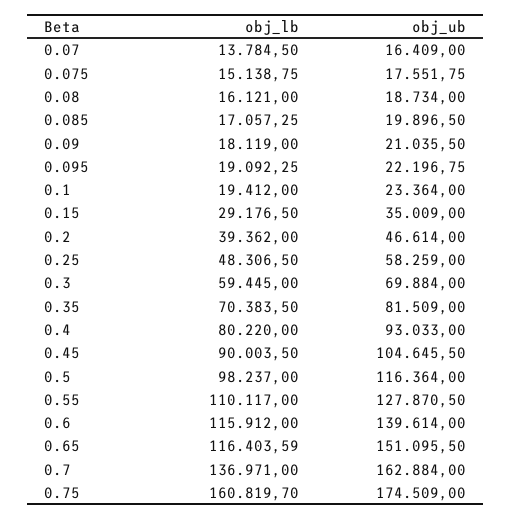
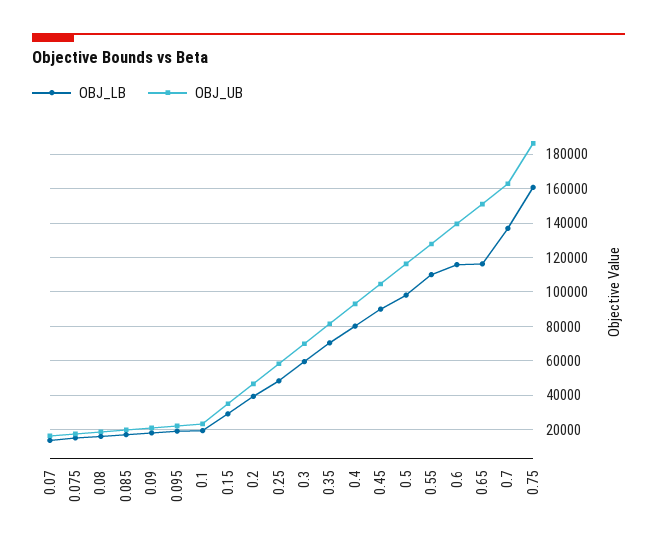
  {
    "obj_lb": {
      "0.07": 13784.5,
      "0.075": 15138.75,
      "0.08": 16121,
      "0.085": 17057.25,
      "0.09": 18119,
      "0.095": 19092.25,
      "0.1": 19412,
      "0.15": 29176.5,
      "0.2": 39362,
      "0.25": 48306.5,
      "0.3": 59445,
      "0.35": 70383.5,
      "0.4": 80220,
      "0.45": 90003.5,
      "0.5": 98237,
      "0.55": 110117,
      "0.6": 115912,
      "0.65": 116403.59,
      "0.7": 136971,
      "0.75": 160819.7
    },
    "obj_ub": {
      "0.07": 16409,
      "0.075": 17551.75,
      "0.08": 18734,
      "0.085": 19896.5,
      "0.09": 21035.5,
      "0.095": 22196.75,
      "0.1": 23364,
      "0.15": 35009,
      "0.2": 46614,
      "0.25": 58259,
      "0.3": 69884,
      "0.35": 81509,
      "0.4": 93033,
      "0.45": 104645.5,
      "0.5": 116364,
      "0.55": 127870.5,
      "0.6": 139614,
      "0.65": 151095.5,
      "0.7": 162884,
-     "0.75": 174509
+     "0.75": 185000
    }
  }

